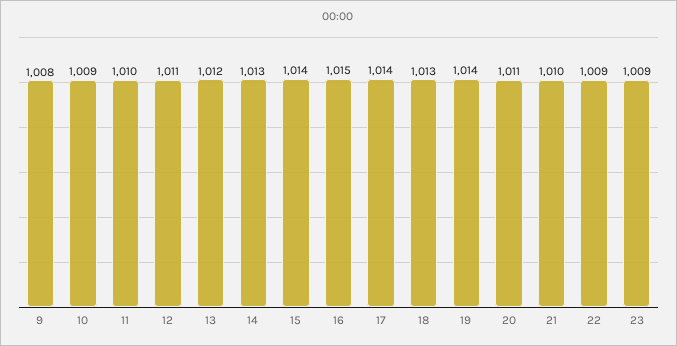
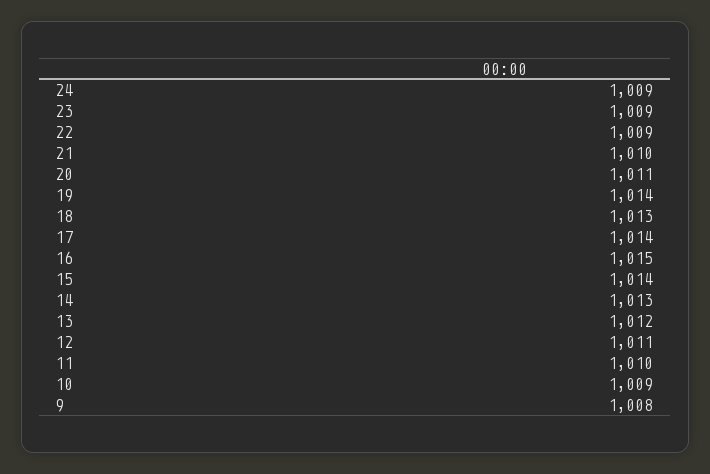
  {
    "9": 1008,
    "10": 1009,
    "11": 1010,
    "12": 1011,
    "13": 1012,
    "14": 1013,
    "15": 1014,
    "16": 1015,
    "17": 1014,
    "18": 1013,
    "19": 1014,
    "20": 1011,
    "21": 1010,
    "22": 1009,
-   "23": 1009
+   "23": 1009,
+   "24": 1009
  }

